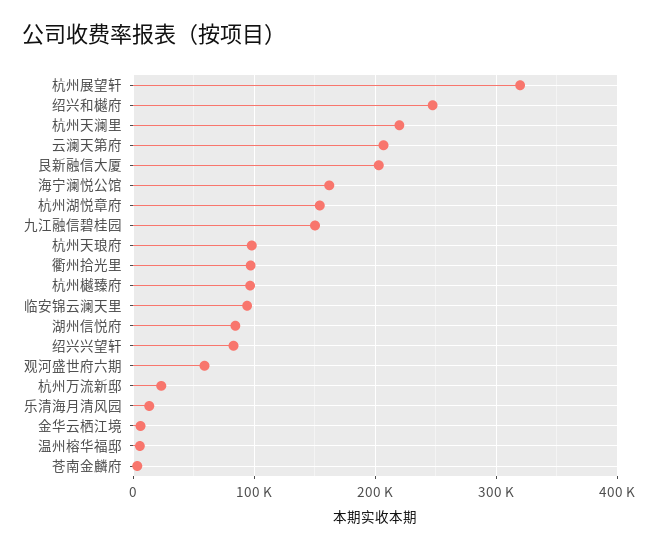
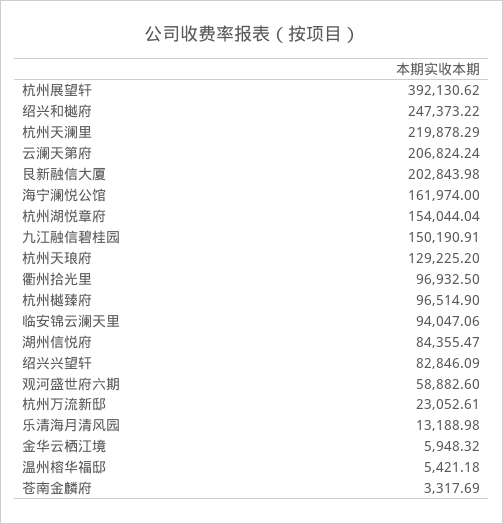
  {
-   "杭州展望轩": 320000,
+   "杭州展望轩": 392130.62,
    "绍兴和樾府": 247373.22,
    "杭州天澜里": 219878.29,
    "云澜天第府": 206824.24,
    "艮新融信大厦": 202843.98,
    "海宁澜悦公馆": 161974,
    "杭州湖悦章府": 154044.04,
    "九江融信碧桂园": 150190.91,
-   "杭州天琅府": 100000,
+   "杭州天琅府": 129225.2,
    "衢州拾光里": 96932.5,
    "杭州樾臻府": 96514.9,
    "临安锦云澜天里": 94047.06,
    "湖州信悦府": 84355.47,
    "绍兴兴望轩": 82846.09,
    "观河盛世府六期": 58882.6,
    "杭州万流新邸": 23052.61,
    "乐清海月清风园": 13188.98,
    "金华云栖江境": 5948.32,
    "温州榕华福邸": 5421.18,
    "苍南金麟府": 3317.69
  }

